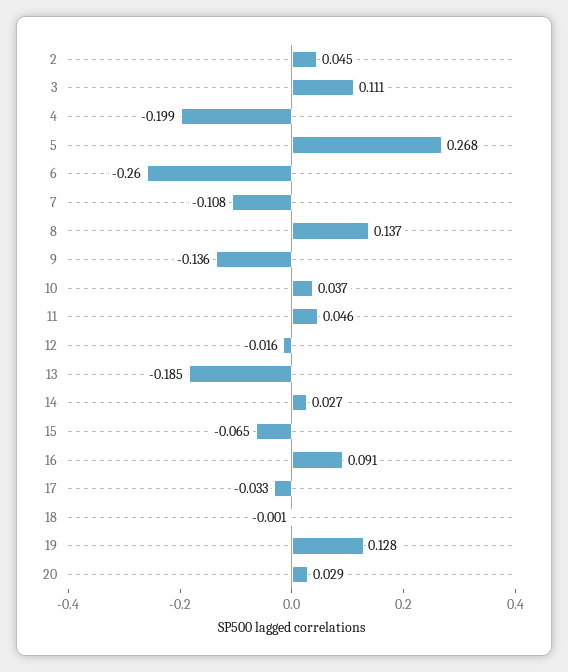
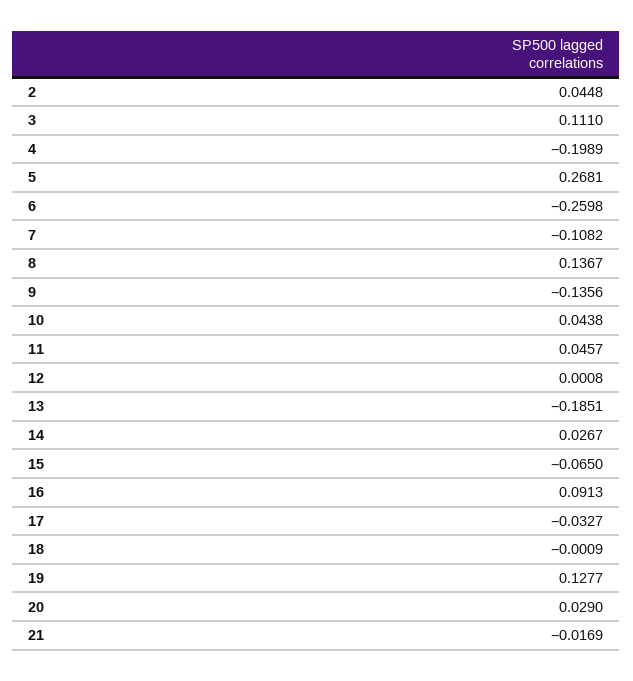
  {
    "2": 0.0448,
    "3": 0.111,
    "4": -0.1989,
    "5": 0.2681,
    "6": -0.2598,
    "7": -0.1082,
    "8": 0.1367,
    "9": -0.1356,
-   "10": 0.037,
+   "10": 0.0438,
    "11": 0.0457,
-   "12": -0.016,
+   "12": 0.0008,
    "13": -0.1851,
    "14": 0.0267,
    "15": -0.065,
    "16": 0.0913,
    "17": -0.0327,
    "18": -0.0009,
    "19": 0.1277,
-   "20": 0.029
+   "20": 0.029,
+   "21": -0.0169
  }

